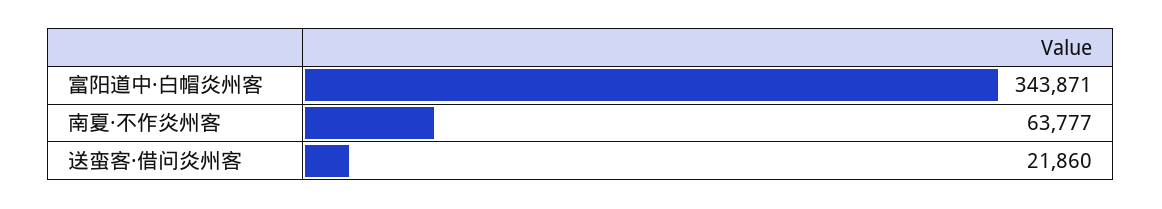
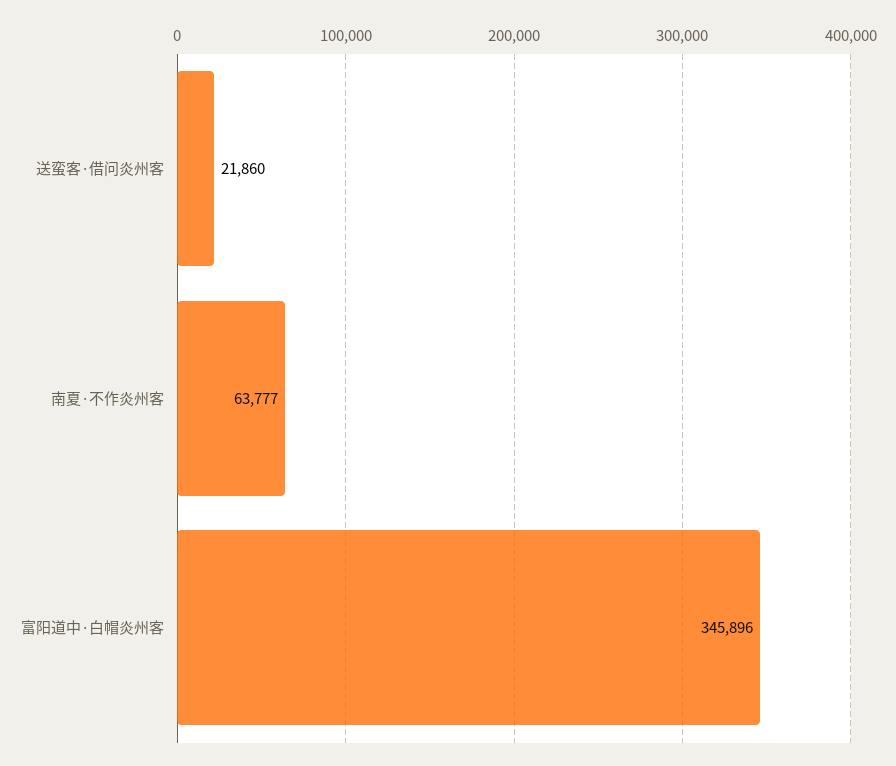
  {
-   "富阳道中·白帽炎州客": 343871,
+   "富阳道中·白帽炎州客": 345896,
    "南夏·不作炎州客": 63777,
    "送蛮客·借问炎州客": 21860
  }

